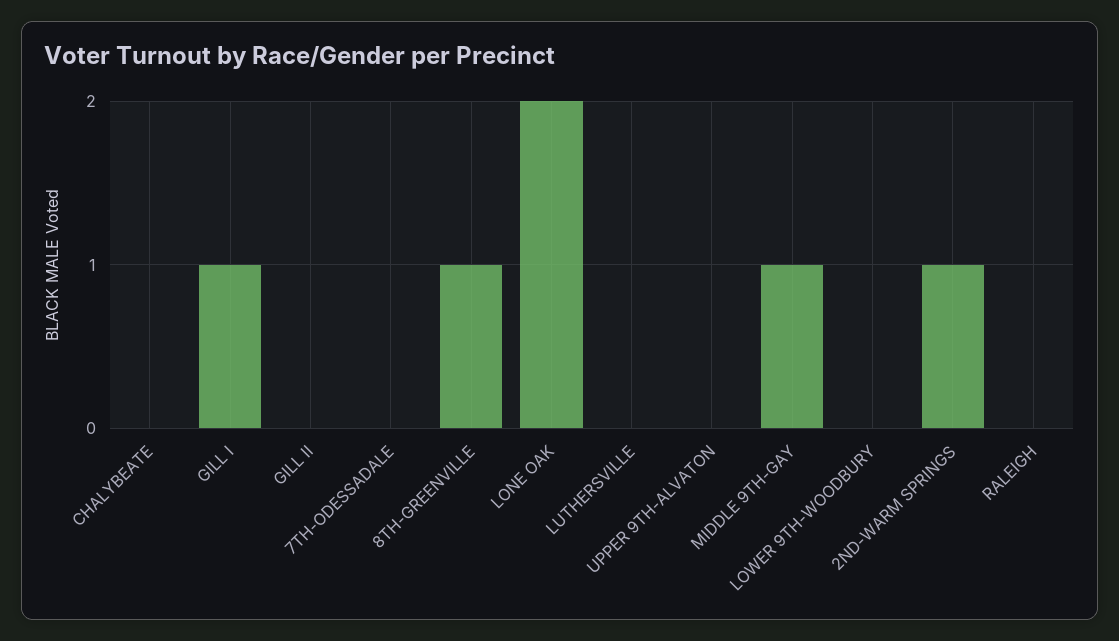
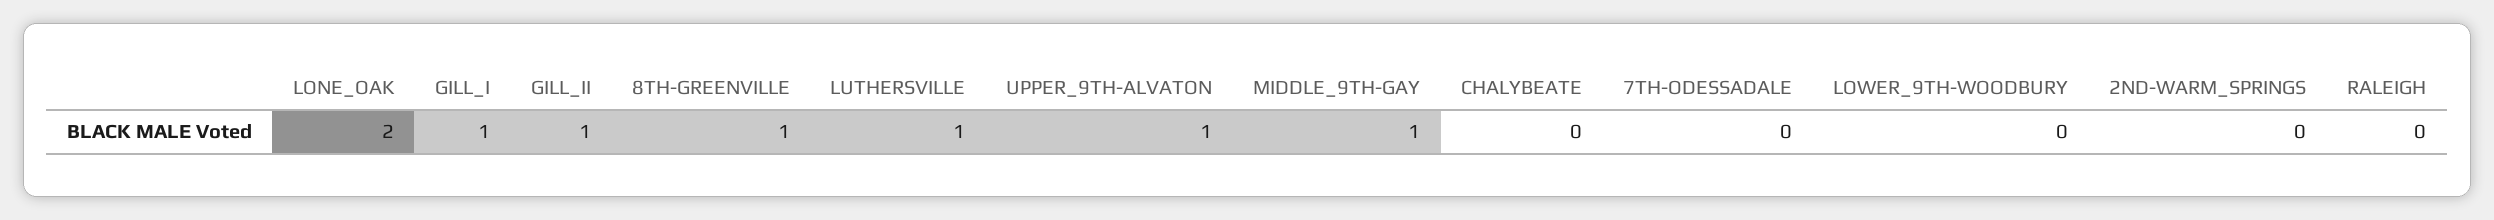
  {
    "CHALYBEATE": 0,
    "GILL I": 1,
-   "GILL II": 0,
+   "GILL II": 1,
    "7TH-ODESSADALE": 0,
    "8TH-GREENVILLE": 1,
    "LONE OAK": 2,
-   "LUTHERSVILLE": 0,
+   "LUTHERSVILLE": 1,
-   "UPPER 9TH-ALVATON": 0,
+   "UPPER 9TH-ALVATON": 1,
    "MIDDLE 9TH-GAY": 1,
    "LOWER 9TH-WOODBURY": 0,
-   "2ND-WARM SPRINGS": 1,
+   "2ND-WARM SPRINGS": 0,
    "RALEIGH": 0
  }

